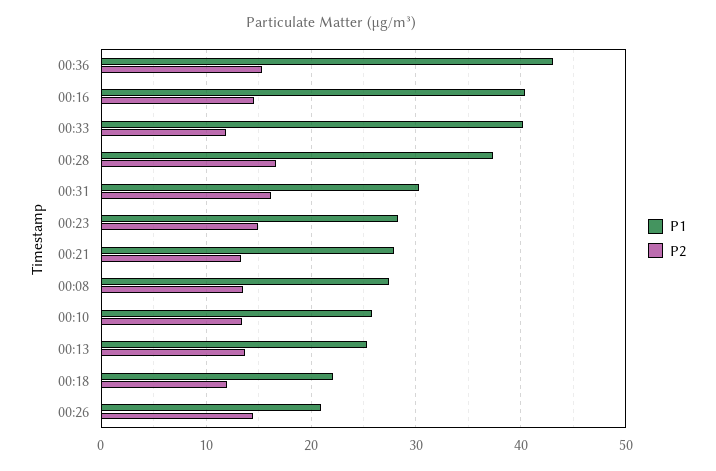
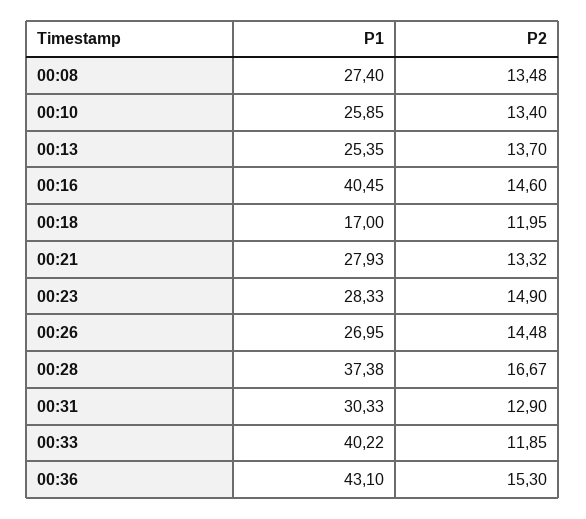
  {
    "P1": {
      "00:36": 43.1,
      "00:16": 40.45,
      "00:33": 40.22,
      "00:28": 37.38,
      "00:31": 30.33,
      "00:23": 28.33,
      "00:21": 27.93,
      "00:08": 27.4,
      "00:10": 25.85,
      "00:13": 25.35,
-     "00:18": 22,
+     "00:18": 17,
-     "00:26": 21
+     "00:26": 26.95
    },
    "P2": {
      "00:36": 15.3,
      "00:16": 14.6,
      "00:33": 11.85,
      "00:28": 16.67,
-     "00:31": 16,
+     "00:31": 12.9,
      "00:23": 14.9,
      "00:21": 13.32,
      "00:08": 13.48,
      "00:10": 13.4,
      "00:13": 13.7,
      "00:18": 11.95,
      "00:26": 14.48
    }
  }

